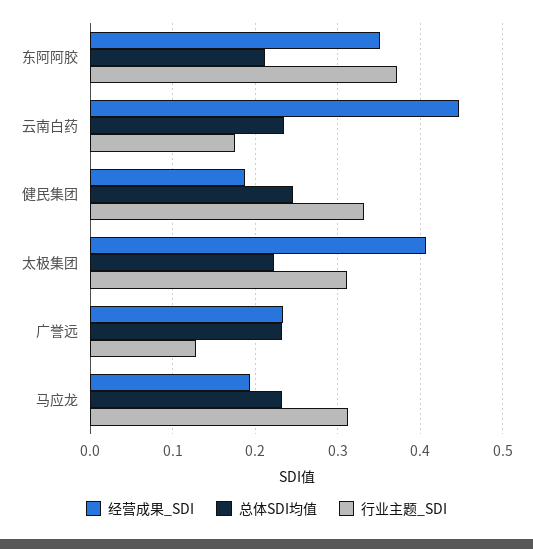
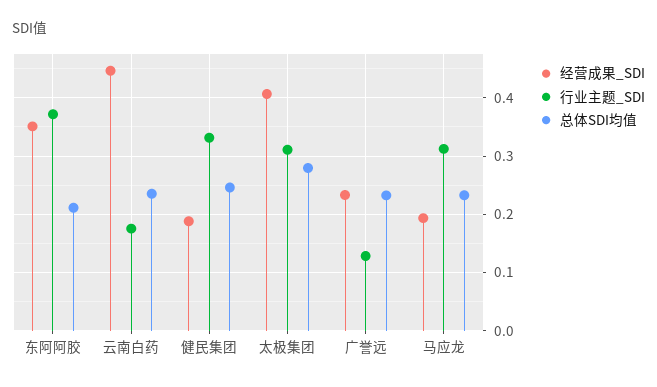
  {
    "经营成果_SDI": {
      "东阿阿胶": 0.35,
      "云南白药": 0.45,
      "健民集团": 0.19,
      "太极集团": 0.41,
      "广誉远": 0.23,
      "马应龙": 0.19
    },
    "总体SDI均值": {
      "东阿阿胶": 0.21,
      "云南白药": 0.24,
      "健民集团": 0.25,
-     "太极集团": 0.22,
+     "太极集团": 0.28,
      "广誉远": 0.23,
      "马应龙": 0.23
    },
    "行业主题_SDI": {
      "东阿阿胶": 0.37,
      "云南白药": 0.18,
      "健民集团": 0.33,
      "太极集团": 0.31,
      "广誉远": 0.13,
      "马应龙": 0.31
    }
  }

